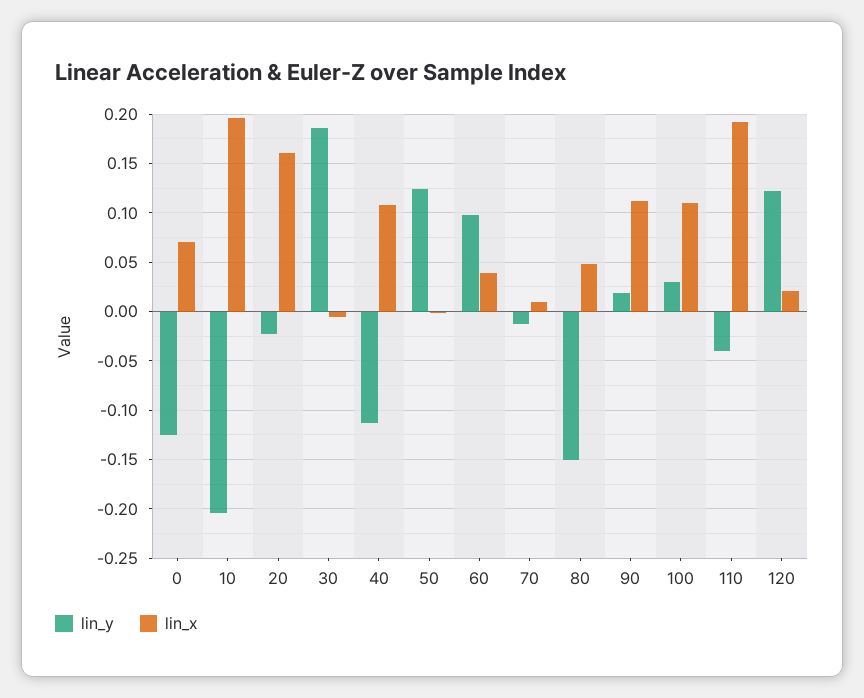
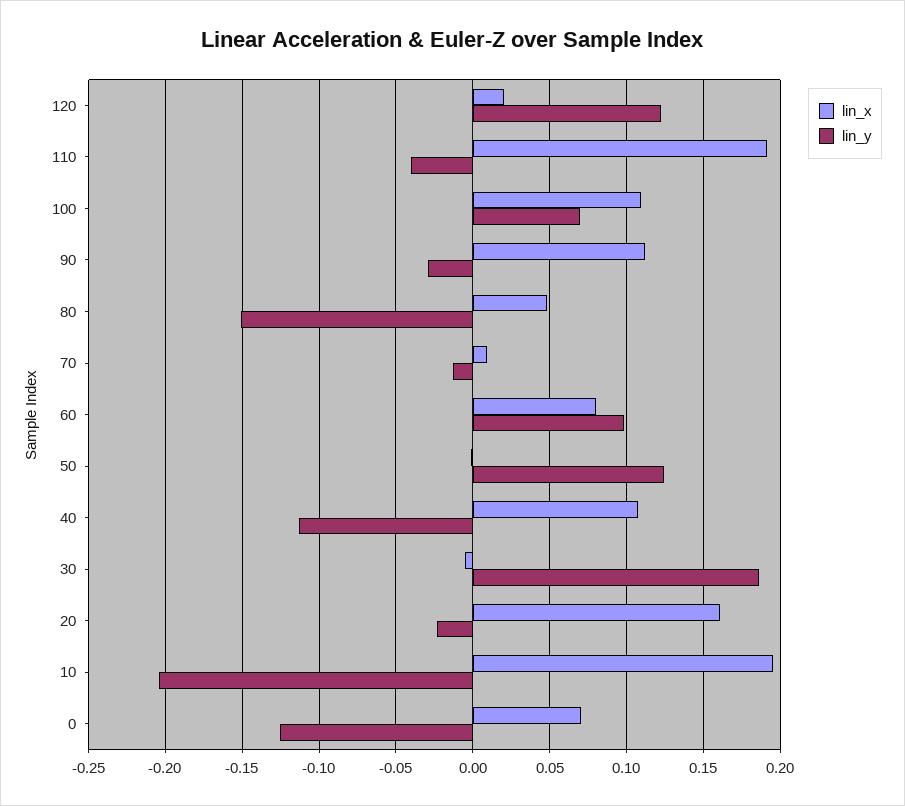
  {
    "lin_y": {
      "0": -0.125,
      "10": -0.205,
      "20": -0.025,
      "30": 0.185,
      "40": -0.115,
      "50": 0.125,
      "60": 0.1,
      "70": -0.015,
      "80": -0.15,
-     "90": 0.02,
+     "90": -0.03,
-     "100": 0.03,
+     "100": 0.07,
      "110": -0.04,
      "120": 0.125
    },
    "lin_x": {
      "0": 0.07,
      "10": 0.195,
      "20": 0.16,
      "30": -0.005,
      "40": 0.11,
      "50": 0,
-     "60": 0.04,
+     "60": 0.08,
      "70": 0.01,
      "80": 0.05,
      "90": 0.11,
      "100": 0.11,
      "110": 0.19,
      "120": 0.02
    }
  }

